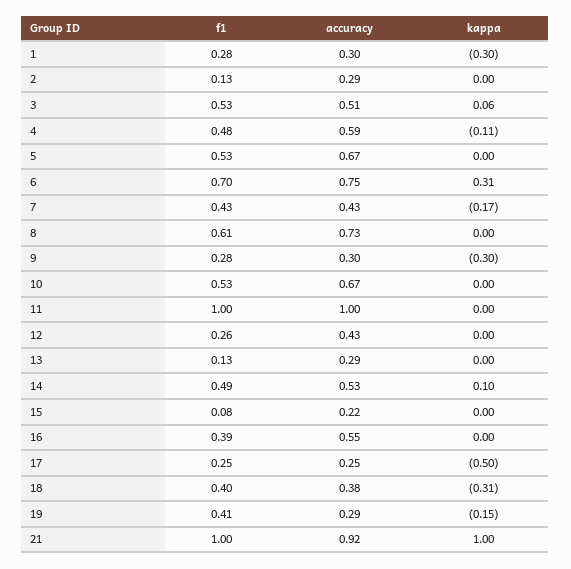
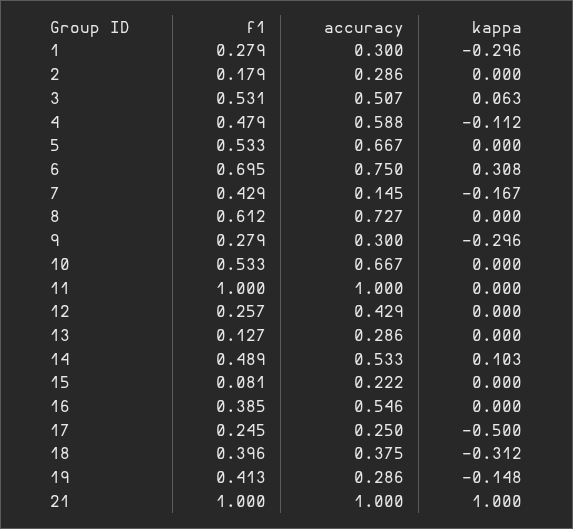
  {
    "f1": {
      "1": 0.279,
-     "2": 0.13,
+     "2": 0.179,
      "3": 0.531,
      "4": 0.479,
      "5": 0.533,
      "6": 0.695,
      "7": 0.429,
      "8": 0.612,
      "9": 0.279,
      "10": 0.533,
      "11": 1,
      "12": 0.257,
      "13": 0.127,
      "14": 0.489,
      "15": 0.081,
      "16": 0.385,
      "17": 0.245,
      "18": 0.396,
      "19": 0.413,
      "21": 1
    },
    "accuracy": {
      "1": 0.3,
      "2": 0.286,
      "3": 0.507,
      "4": 0.588,
      "5": 0.667,
      "6": 0.75,
-     "7": 0.43,
+     "7": 0.145,
      "8": 0.727,
      "9": 0.3,
      "10": 0.667,
      "11": 1,
      "12": 0.429,
      "13": 0.286,
      "14": 0.533,
      "15": 0.222,
      "16": 0.546,
      "17": 0.25,
      "18": 0.375,
      "19": 0.286,
-     "21": 0.92
+     "21": 1
    },
    "kappa": {
      "1": -0.296,
      "2": 0,
      "3": 0.063,
      "4": -0.112,
      "5": 0,
      "6": 0.308,
      "7": -0.167,
      "8": 0,
      "9": -0.296,
      "10": 0,
      "11": 0,
      "12": 0,
      "13": 0,
      "14": 0.103,
      "15": 0,
      "16": 0,
      "17": -0.5,
      "18": -0.312,
      "19": -0.148,
      "21": 1
    }
  }

